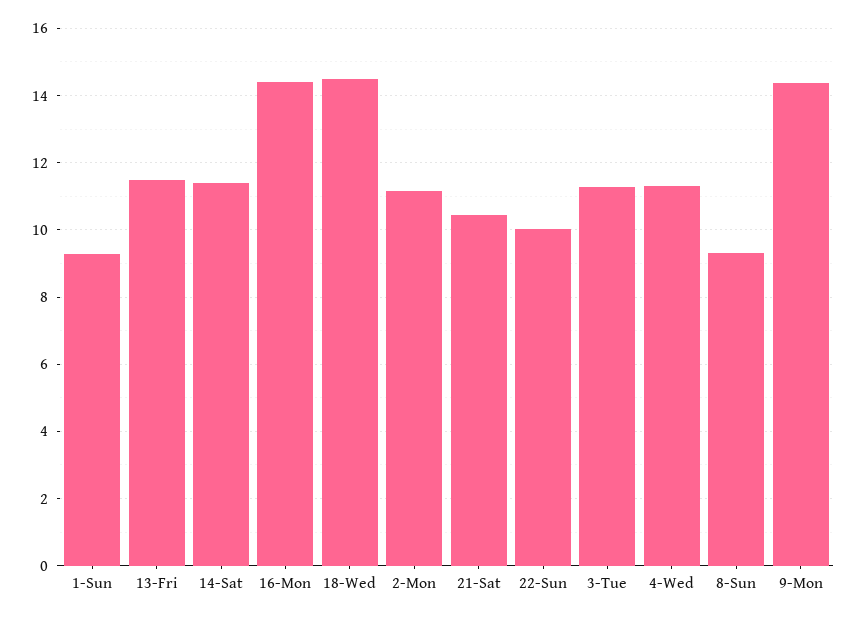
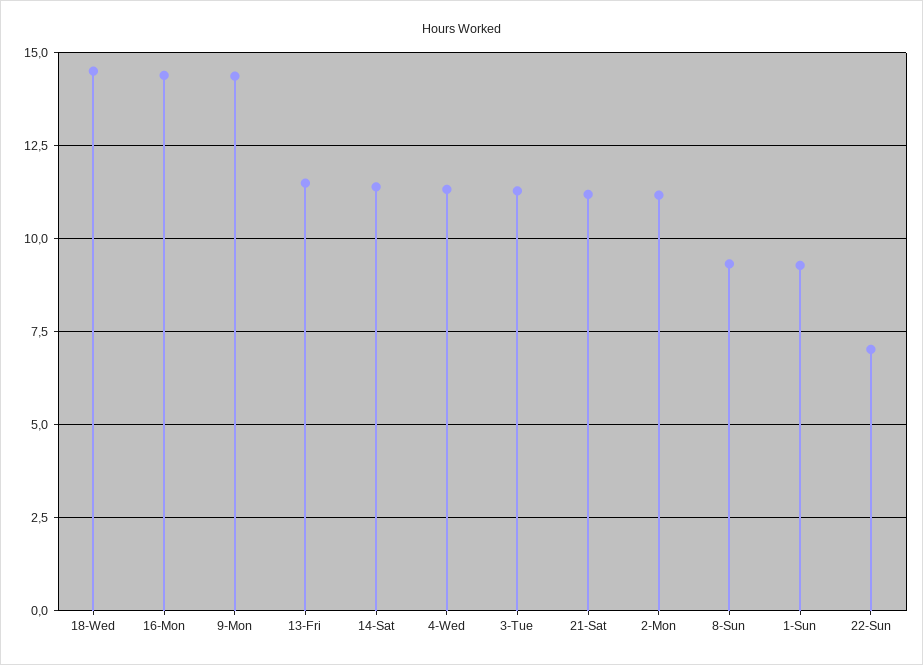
  {
    "1-Sun": 9.2,
    "13-Fri": 11.4,
    "14-Sat": 11.4,
    "16-Mon": 14.4,
    "18-Wed": 14.6,
    "2-Mon": 11.2,
-   "21-Sat": 10.4,
+   "21-Sat": 11.25,
-   "22-Sun": 10,
+   "22-Sun": 7,
    "3-Tue": 11.2,
    "4-Wed": 11.4,
    "8-Sun": 9.4,
    "9-Mon": 14.4
  }

